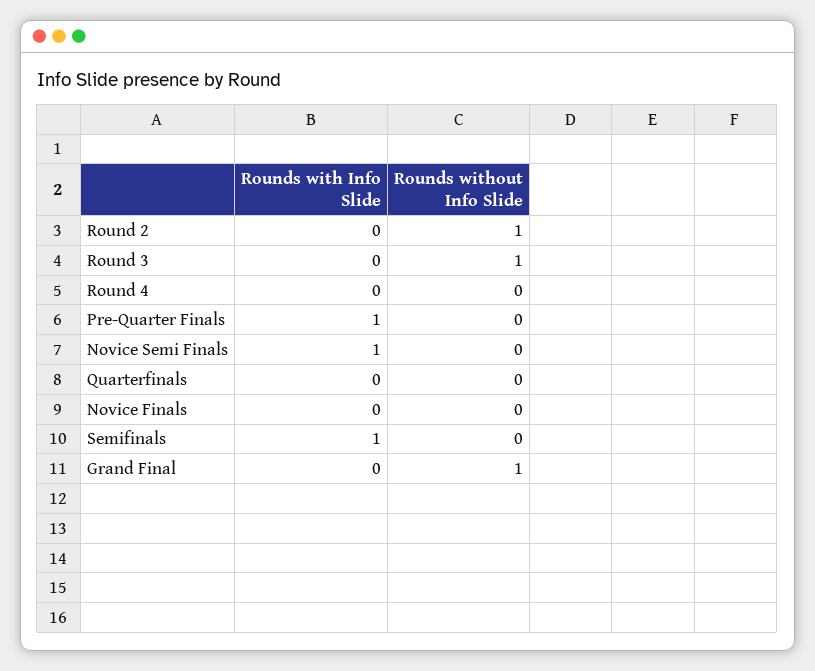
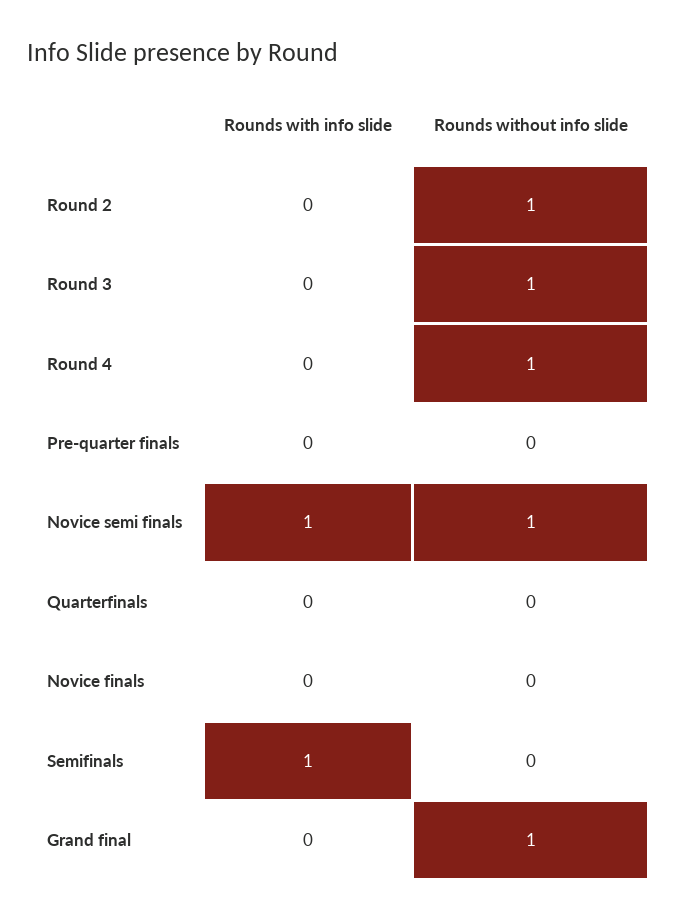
  {
    "Rounds with Info Slide": {
      "Round 2": 0,
      "Round 3": 0,
      "Round 4": 0,
-     "Pre-Quarter Finals": 1,
+     "Pre-Quarter Finals": 0,
      "Novice Semi Finals": 1,
      "Quarterfinals": 0,
      "Novice Finals": 0,
      "Semifinals": 1,
      "Grand Final": 0
    },
    "Rounds without Info Slide": {
      "Round 2": 1,
      "Round 3": 1,
-     "Round 4": 0,
+     "Round 4": 1,
      "Pre-Quarter Finals": 0,
-     "Novice Semi Finals": 0,
+     "Novice Semi Finals": 1,
      "Quarterfinals": 0,
      "Novice Finals": 0,
      "Semifinals": 0,
      "Grand Final": 1
    }
  }

